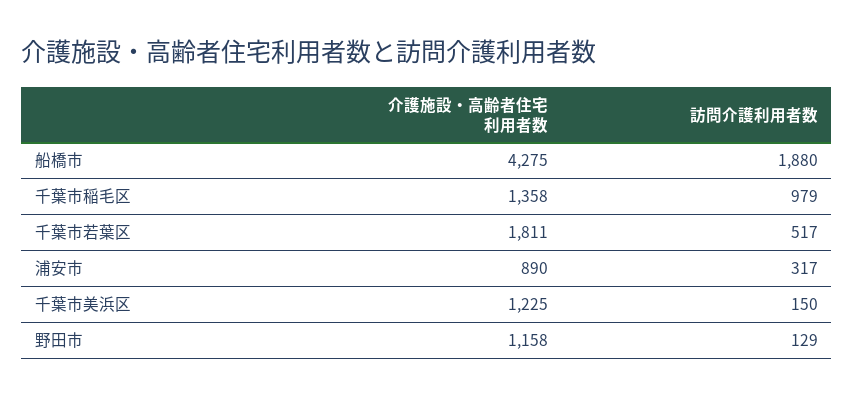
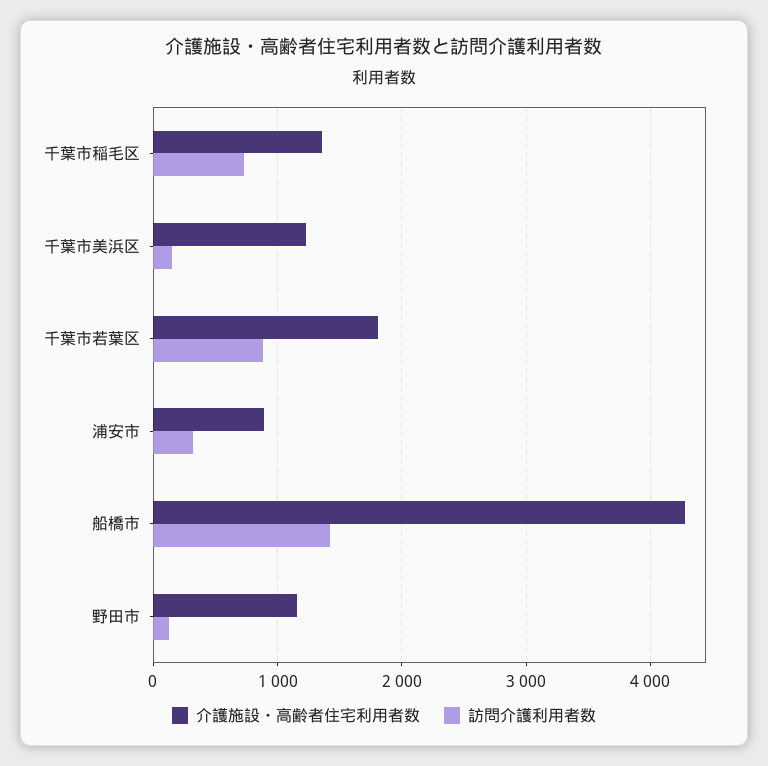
  {
    "介護施設・高齢者住宅利用者数": {
      "船橋市": 4275,
      "千葉市稲毛区": 1358,
      "千葉市若葉区": 1811,
      "浦安市": 890,
      "千葉市美浜区": 1225,
      "野田市": 1158
    },
    "訪問介護利用者数": {
-     "船橋市": 1880,
+     "船橋市": 1400,
-     "千葉市稲毛区": 979,
+     "千葉市稲毛区": 700,
-     "千葉市若葉区": 517,
+     "千葉市若葉区": 900,
      "浦安市": 317,
      "千葉市美浜区": 150,
      "野田市": 129
    }
  }

